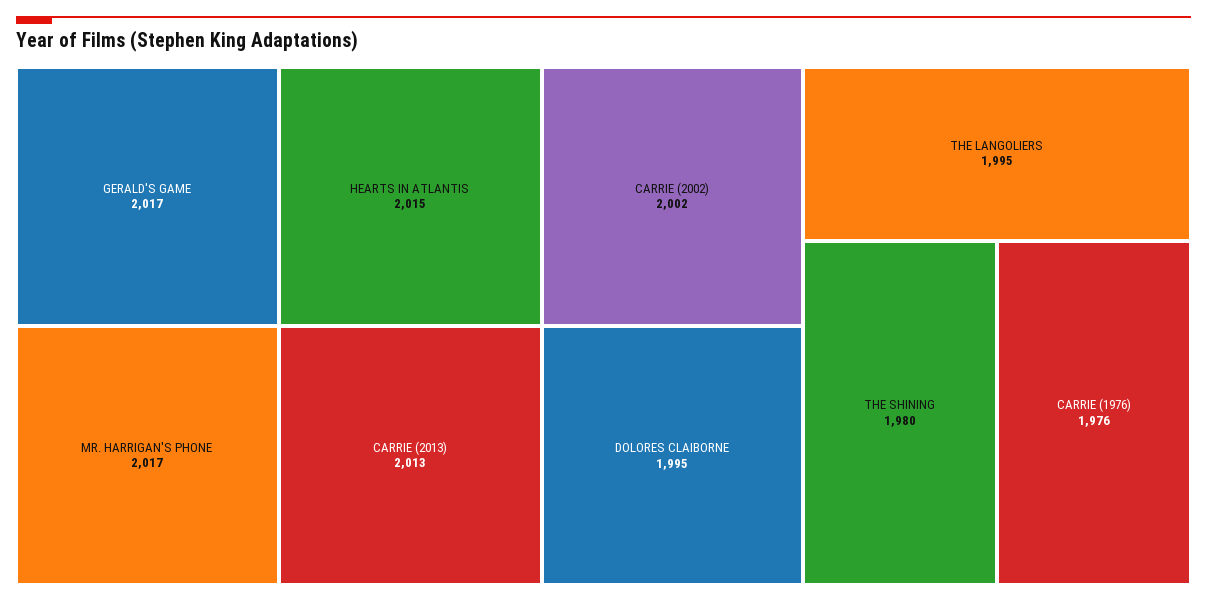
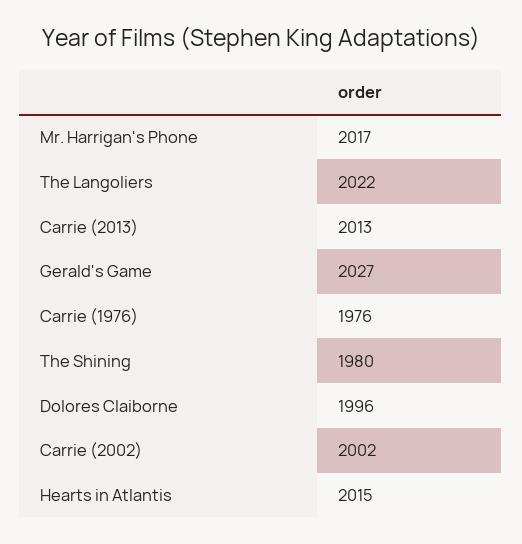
  {
-   "GERALD'S GAME": 2017,
+   "GERALD'S GAME": 2027,
    "MR. HARRIGAN'S PHONE": 2017,
    "HEARTS IN ATLANTIS": 2015,
    "CARRIE (2013)": 2013,
    "CARRIE (2002)": 2002,
-   "DOLORES CLAIBORNE": 1995,
+   "DOLORES CLAIBORNE": 1996,
-   "THE LANGOLIERS": 1995,
+   "THE LANGOLIERS": 2022,
    "THE SHINING": 1980,
    "CARRIE (1976)": 1976
  }

